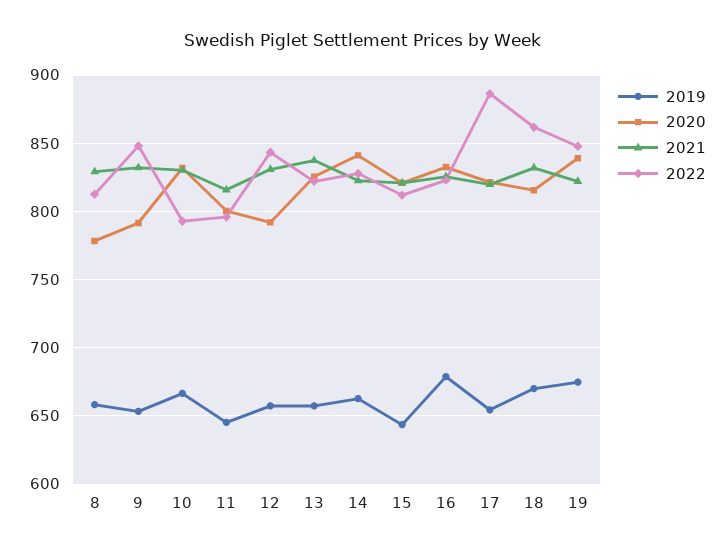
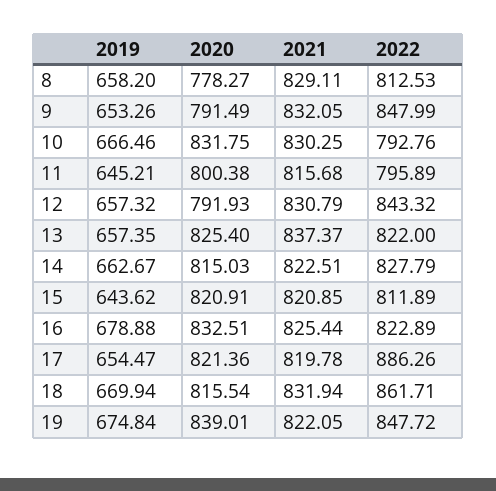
  {
    "2019": {
      "8": 658.2,
      "9": 653.26,
      "10": 666.46,
      "11": 645.21,
      "12": 657.32,
      "13": 657.35,
      "14": 662.67,
      "15": 643.62,
      "16": 678.88,
      "17": 654.47,
      "18": 669.94,
      "19": 674.84
    },
    "2020": {
      "8": 778.27,
      "9": 791.49,
      "10": 831.75,
      "11": 800.38,
      "12": 791.93,
      "13": 825.4,
-     "14": 840,
+     "14": 815.03,
      "15": 820.91,
      "16": 832.51,
      "17": 821.36,
      "18": 815.54,
      "19": 839.01
    },
    "2021": {
      "8": 829.11,
      "9": 832.05,
      "10": 830.25,
      "11": 815.68,
      "12": 830.79,
      "13": 837.37,
      "14": 822.51,
      "15": 820.85,
      "16": 825.44,
      "17": 819.78,
      "18": 831.94,
      "19": 822.05
    },
    "2022": {
      "8": 812.53,
      "9": 847.99,
      "10": 792.76,
      "11": 795.89,
      "12": 843.32,
      "13": 822,
      "14": 827.79,
      "15": 811.89,
      "16": 822.89,
      "17": 886.26,
      "18": 861.71,
      "19": 847.72
    }
  }

